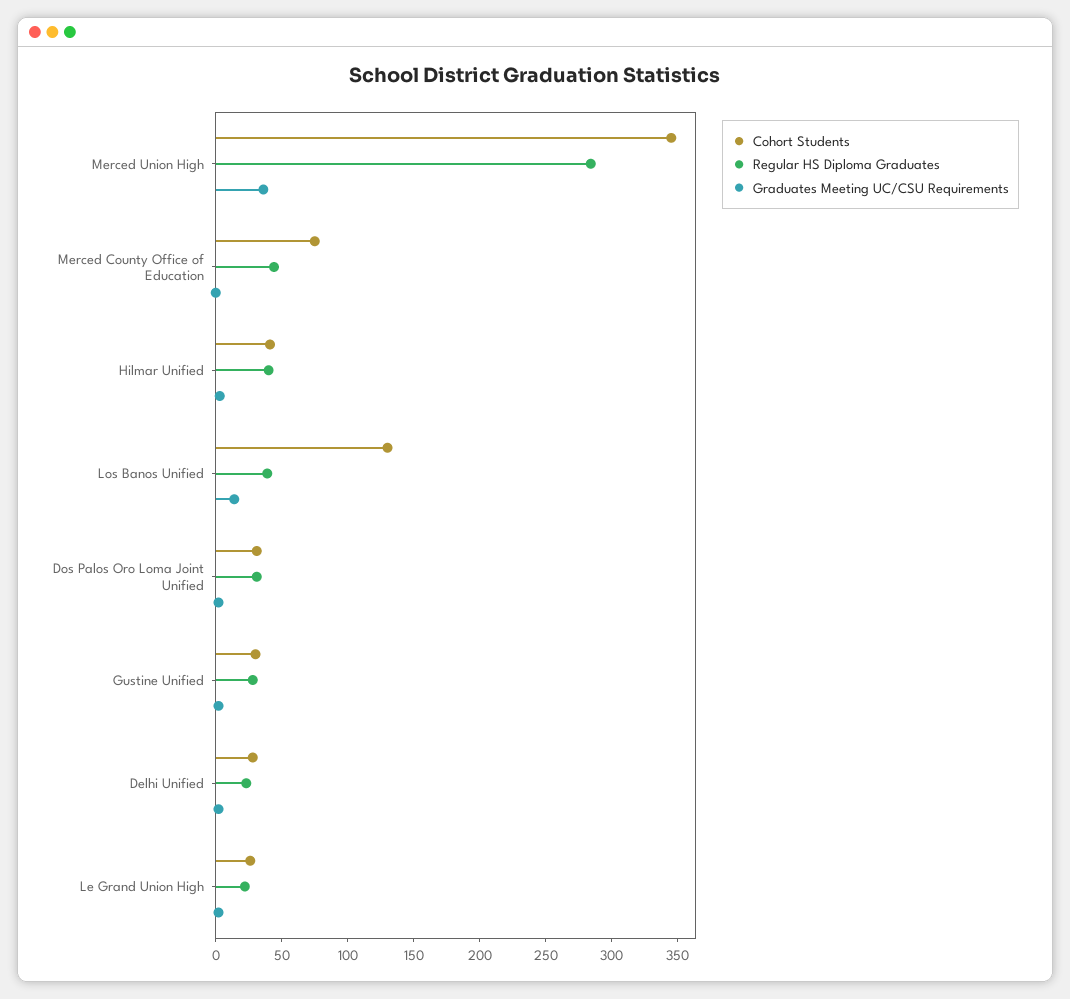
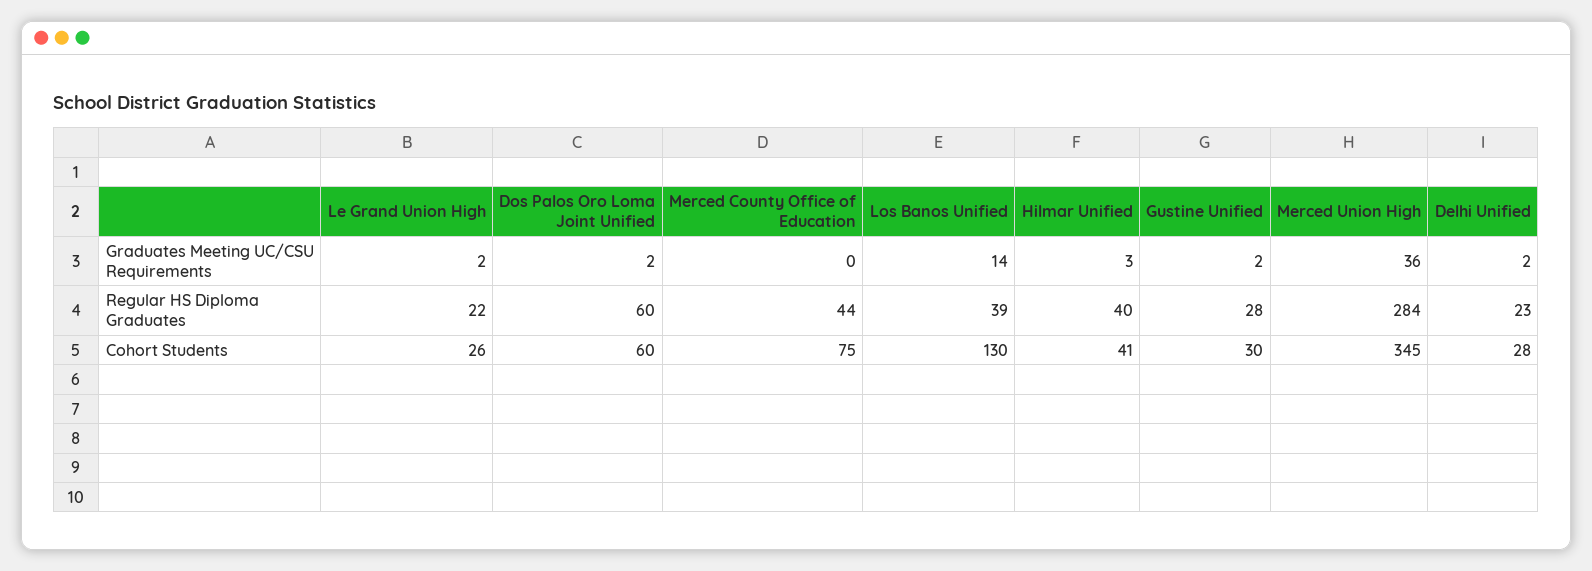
  {
    "Cohort Students": {
      "Merced Union High": 345,
      "Merced County Office of Education": 75,
      "Hilmar Unified": 41,
      "Los Banos Unified": 130,
-     "Dos Palos Oro Loma Joint Unified": 30,
+     "Dos Palos Oro Loma Joint Unified": 60,
      "Gustine Unified": 30,
      "Delhi Unified": 28,
      "Le Grand Union High": 26
    },
    "Regular HS Diploma Graduates": {
      "Merced Union High": 284,
      "Merced County Office of Education": 44,
      "Hilmar Unified": 40,
      "Los Banos Unified": 39,
-     "Dos Palos Oro Loma Joint Unified": 30,
+     "Dos Palos Oro Loma Joint Unified": 60,
      "Gustine Unified": 28,
      "Delhi Unified": 23,
      "Le Grand Union High": 22
    },
    "Graduates Meeting UC/CSU Requirements": {
      "Merced Union High": 36,
      "Merced County Office of Education": 0,
      "Hilmar Unified": 3,
      "Los Banos Unified": 14,
      "Dos Palos Oro Loma Joint Unified": 2,
      "Gustine Unified": 2,
      "Delhi Unified": 2,
      "Le Grand Union High": 2
    }
  }

